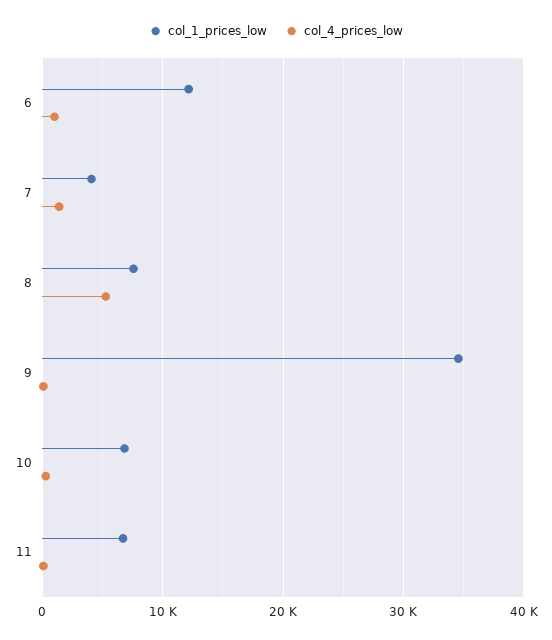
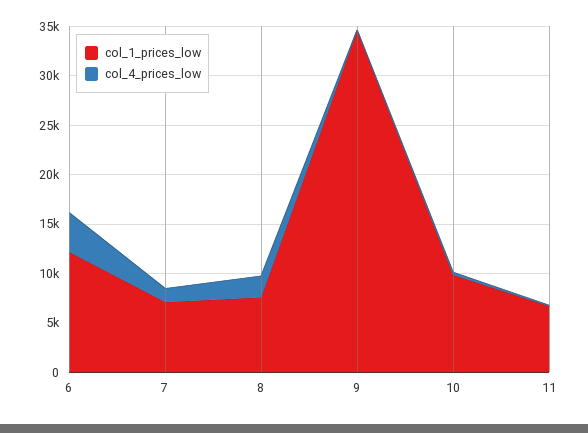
  {
    "col_1_prices_low": {
      "6": 12000,
-     "7": 4000,
+     "7": 7000,
      "8": 8000,
      "9": 35000,
-     "10": 7000,
+     "10": 10000,
      "11": 7000
    },
    "col_4_prices_low": {
-     "6": 1000,
+     "6": 4000,
      "7": 1000,
-     "8": 5000,
+     "8": 2000,
      "9": 0,
      "10": 0,
      "11": 0
    }
  }

